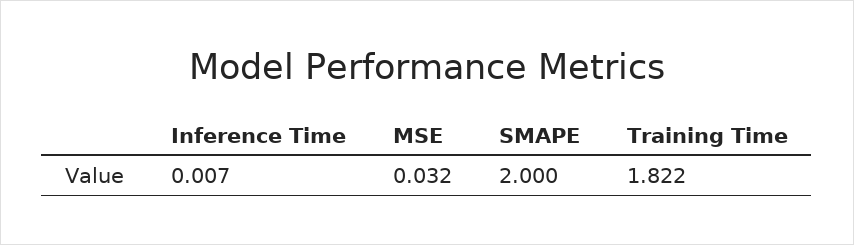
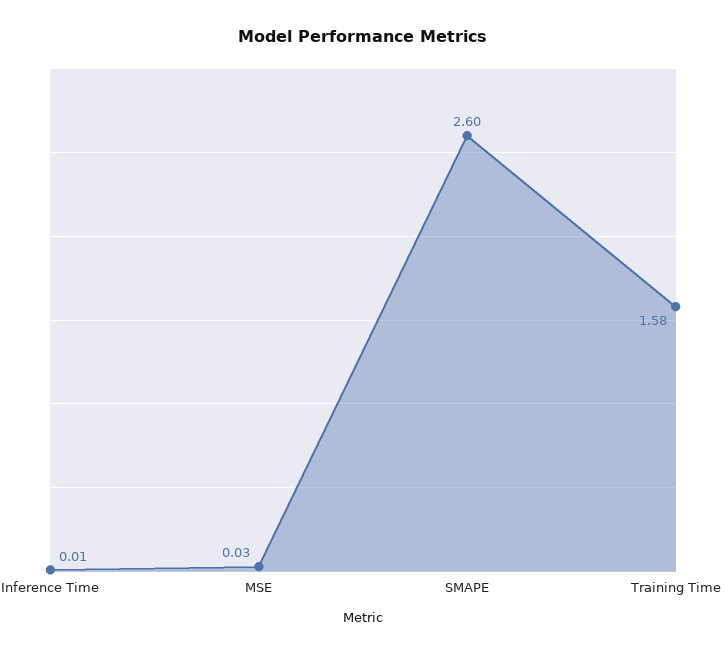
  {
    "Inference Time": 0.007,
    "MSE": 0.032,
-   "SMAPE": 2,
+   "SMAPE": 2.6,
-   "Training Time": 1.822
+   "Training Time": 1.58
  }

